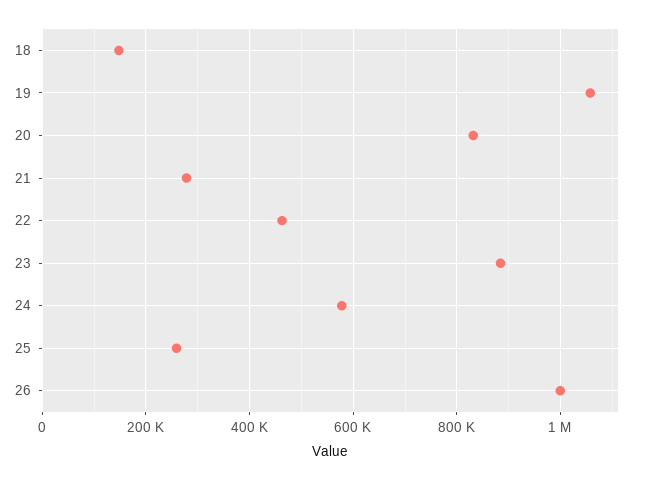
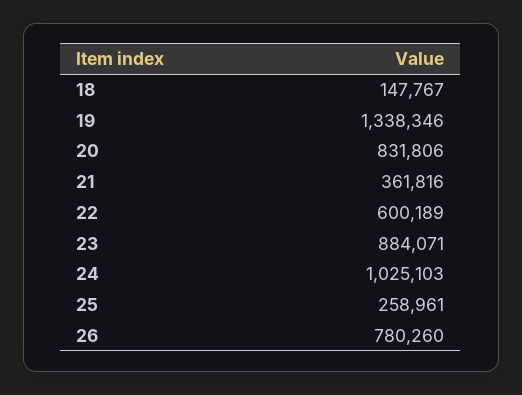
  {
    "18": 147767,
-   "19": 1060000,
+   "19": 1338346,
    "20": 831806,
-   "21": 280000,
+   "21": 361816,
-   "22": 460000,
+   "22": 600189,
    "23": 884071,
-   "24": 580000,
+   "24": 1025103,
    "25": 258961,
-   "26": 1000000
+   "26": 780260
  }

